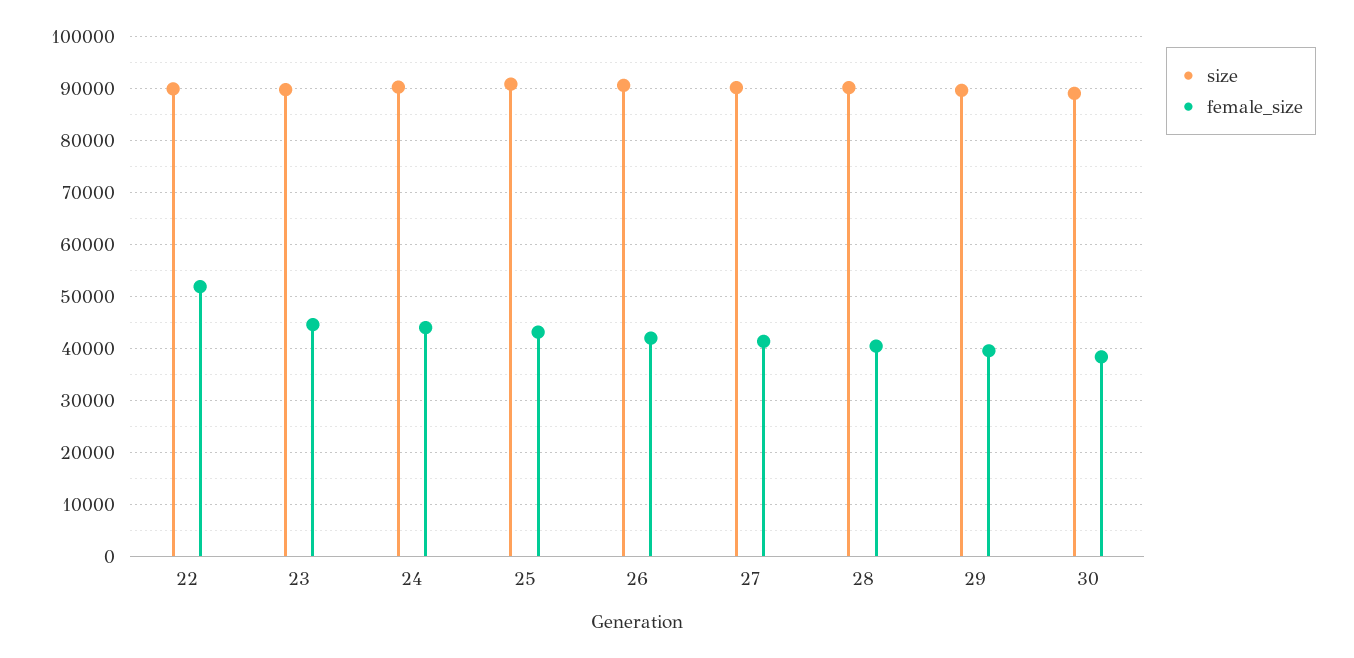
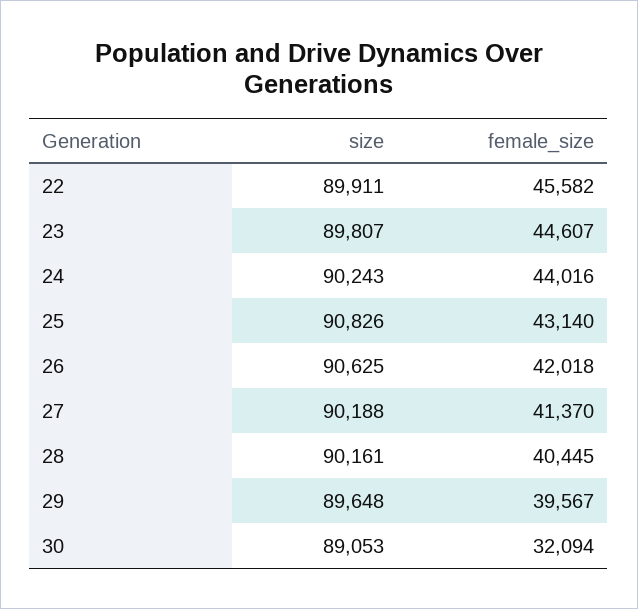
  {
    "size": {
      "22": 89911,
      "23": 89807,
      "24": 90243,
      "25": 90826,
      "26": 90625,
      "27": 90188,
      "28": 90161,
      "29": 89648,
      "30": 89053
    },
    "female_size": {
-     "22": 52000,
+     "22": 45582,
      "23": 44607,
      "24": 44016,
      "25": 43140,
      "26": 42018,
      "27": 41370,
      "28": 40445,
      "29": 39567,
-     "30": 38000
+     "30": 32094
    }
  }

